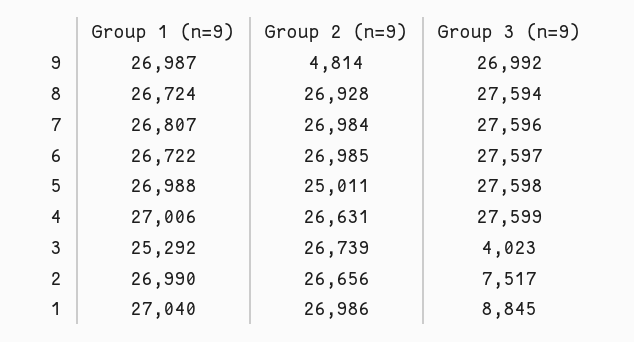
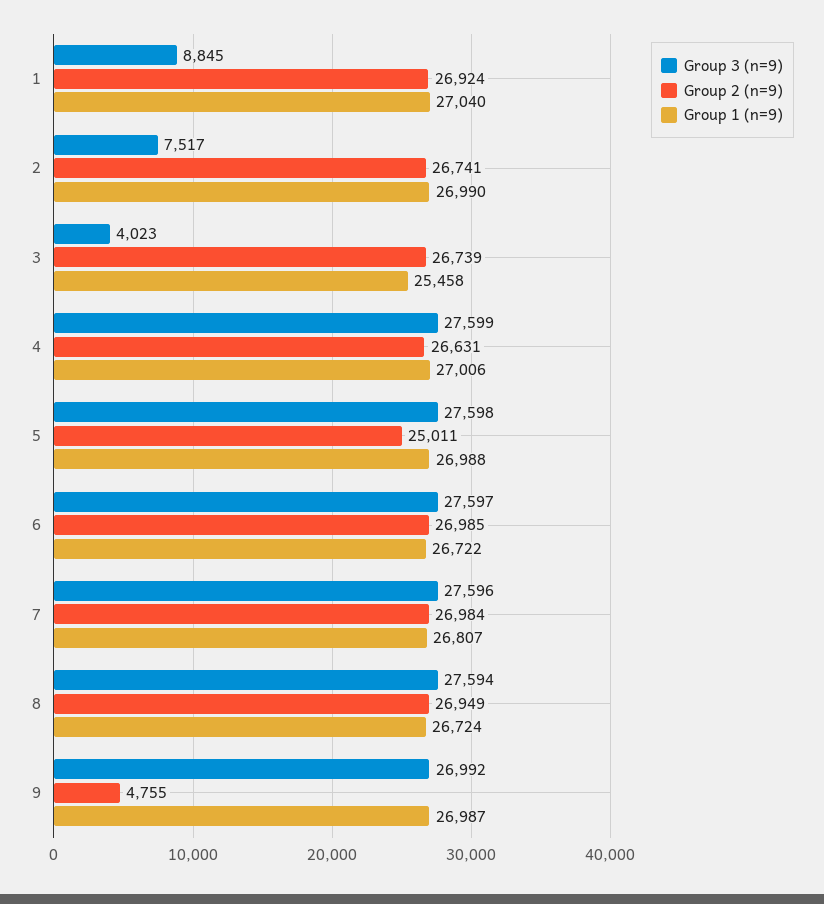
  {
    "Group 1 (n=9)": {
      "9": 26987,
      "8": 26724,
      "7": 26807,
      "6": 26722,
      "5": 26988,
      "4": 27006,
-     "3": 25292,
+     "3": 25458,
      "2": 26990,
      "1": 27040
    },
    "Group 2 (n=9)": {
-     "9": 4814,
+     "9": 4755,
-     "8": 26928,
+     "8": 26949,
      "7": 26984,
      "6": 26985,
      "5": 25011,
      "4": 26631,
      "3": 26739,
-     "2": 26656,
+     "2": 26741,
-     "1": 26986
+     "1": 26924
    },
    "Group 3 (n=9)": {
      "9": 26992,
      "8": 27594,
      "7": 27596,
      "6": 27597,
      "5": 27598,
      "4": 27599,
      "3": 4023,
      "2": 7517,
      "1": 8845
    }
  }

